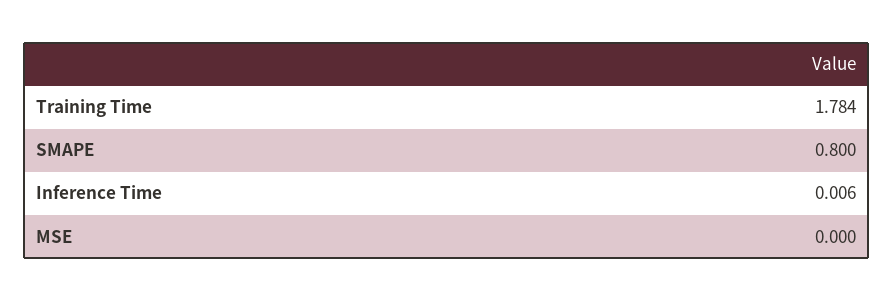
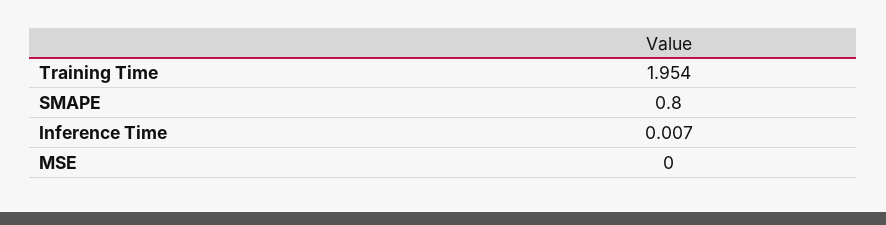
  {
-   "Training Time": 1.784,
+   "Training Time": 1.954,
    "SMAPE": 0.8,
-   "Inference Time": 0.006,
+   "Inference Time": 0.007,
    "MSE": 0
  }

